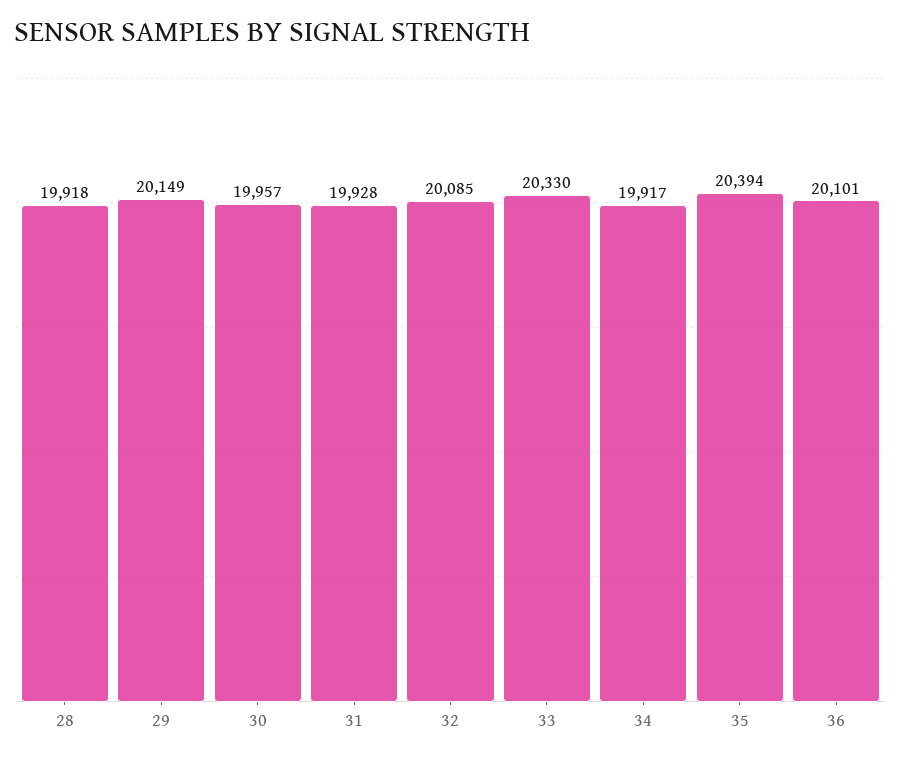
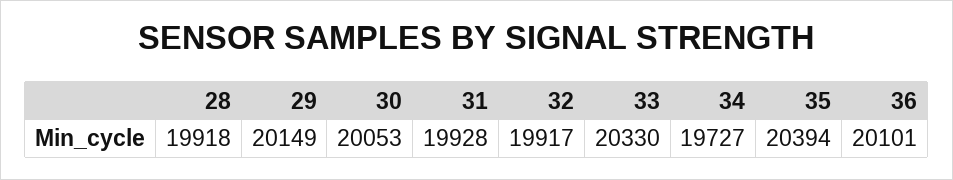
  {
    "28": 19918,
    "29": 20149,
-   "30": 19957,
+   "30": 20053,
    "31": 19928,
-   "32": 20085,
+   "32": 19917,
    "33": 20330,
-   "34": 19917,
+   "34": 19727,
    "35": 20394,
    "36": 20101
  }

